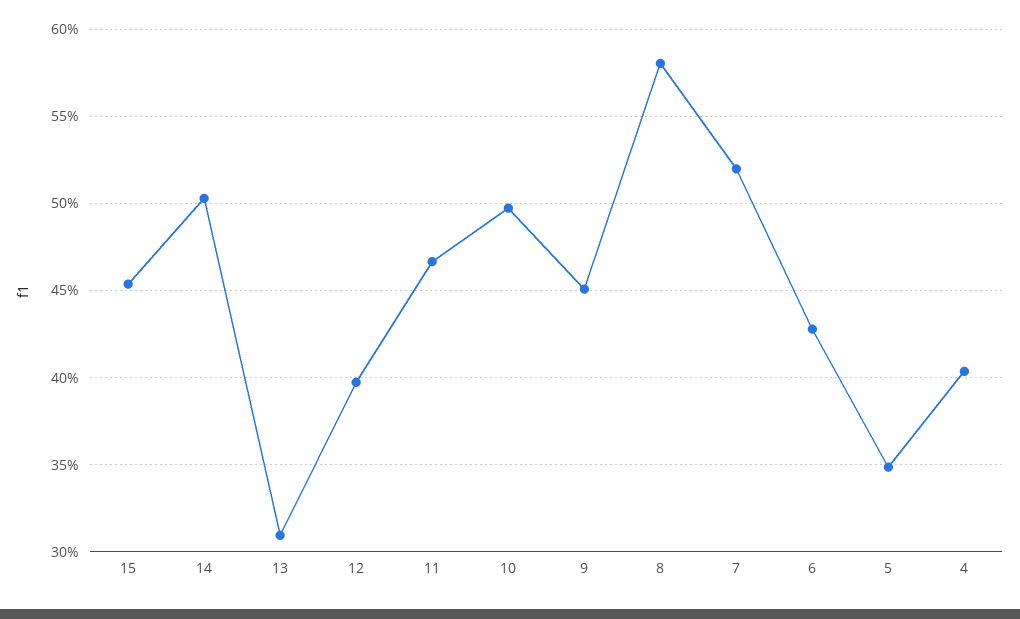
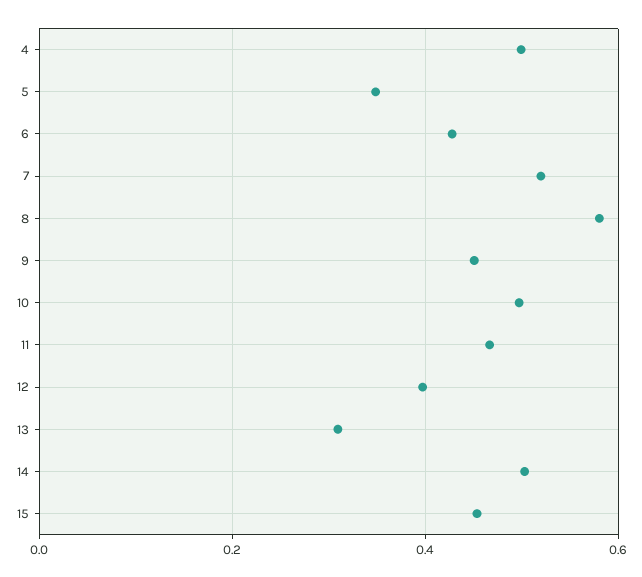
  {
    "15": 0.455,
    "14": 0.505,
    "13": 0.31,
    "12": 0.395,
    "11": 0.465,
    "10": 0.495,
    "9": 0.45,
    "8": 0.58,
    "7": 0.52,
    "6": 0.43,
    "5": 0.35,
-   "4": 0.405
+   "4": 0.5
  }

